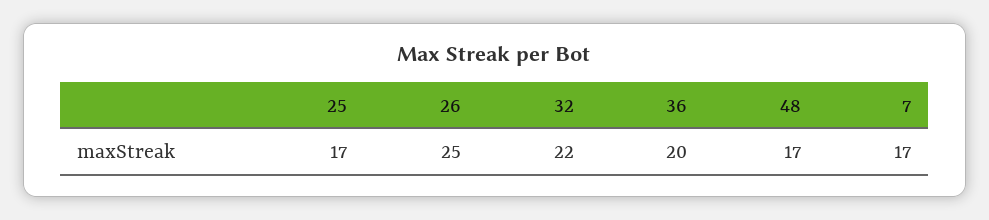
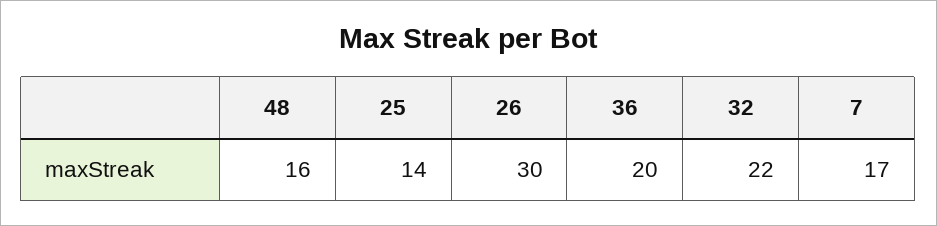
  {
-   "25": 17,
+   "25": 14,
-   "26": 25,
+   "26": 30,
    "32": 22,
    "36": 20,
-   "48": 17,
+   "48": 16,
    "7": 17
  }

